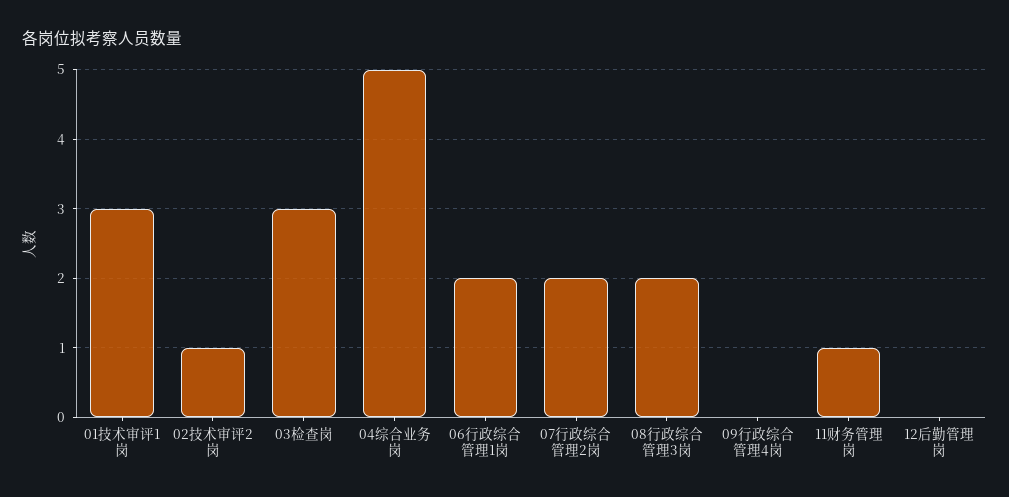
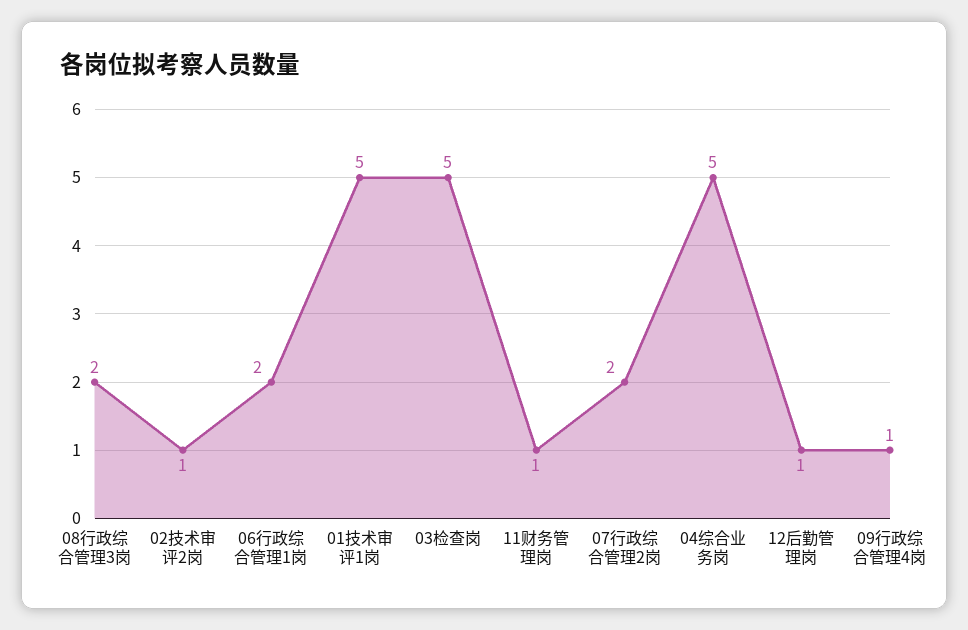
  {
-   "01技术审评1岗": 3,
+   "01技术审评1岗": 5,
    "02技术审评2岗": 1,
-   "03检查岗": 3,
+   "03检查岗": 5,
    "04综合业务岗": 5,
    "06行政综合管理1岗": 2,
    "07行政综合管理2岗": 2,
    "08行政综合管理3岗": 2,
-   "09行政综合管理4岗": 0,
+   "09行政综合管理4岗": 1,
    "11财务管理岗": 1,
-   "12后勤管理岗": 0
+   "12后勤管理岗": 1
  }

